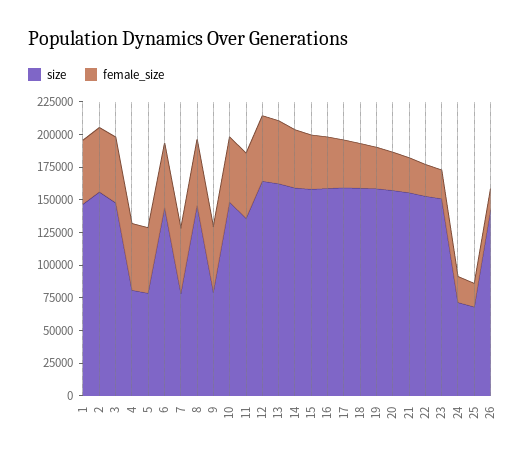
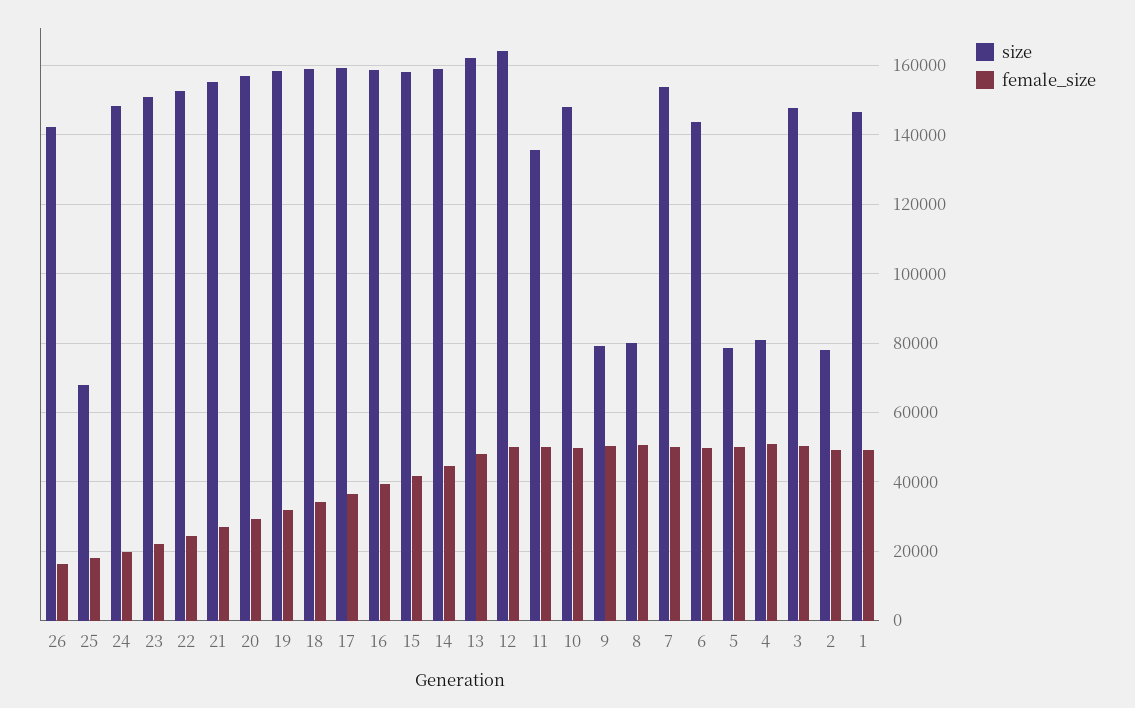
  {
    "size": {
      "1": 146000,
-     "2": 150000,
+     "2": 78000,
      "3": 148000,
      "4": 80000,
      "5": 78000,
      "6": 144000,
-     "7": 75000,
+     "7": 154000,
-     "8": 150000,
+     "8": 80000,
      "9": 80000,
      "10": 148000,
      "11": 136000,
      "12": 164000,
      "13": 162000,
      "14": 160000,
      "15": 158000,
      "16": 158000,
      "17": 160000,
      "18": 158000,
      "19": 158000,
      "20": 158000,
      "21": 156000,
      "22": 152000,
      "23": 150000,
-     "24": 75000,
+     "24": 148000,
      "25": 68000,
      "26": 142000
    },
    "female_size": {
      "1": 50000,
      "2": 50000,
      "3": 50000,
      "4": 52000,
      "5": 50000,
      "6": 50000,
      "7": 50000,
      "8": 50000,
      "9": 50000,
      "10": 50000,
      "11": 50000,
      "12": 50000,
      "13": 48000,
      "14": 44000,
      "15": 42000,
      "16": 40000,
      "17": 36000,
      "18": 34000,
      "19": 32000,
      "20": 30000,
      "21": 26000,
      "22": 24000,
      "23": 22000,
      "24": 20000,
      "25": 18000,
      "26": 16000
    }
  }

